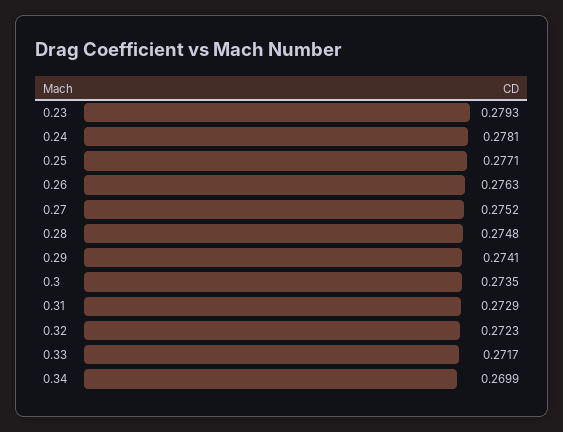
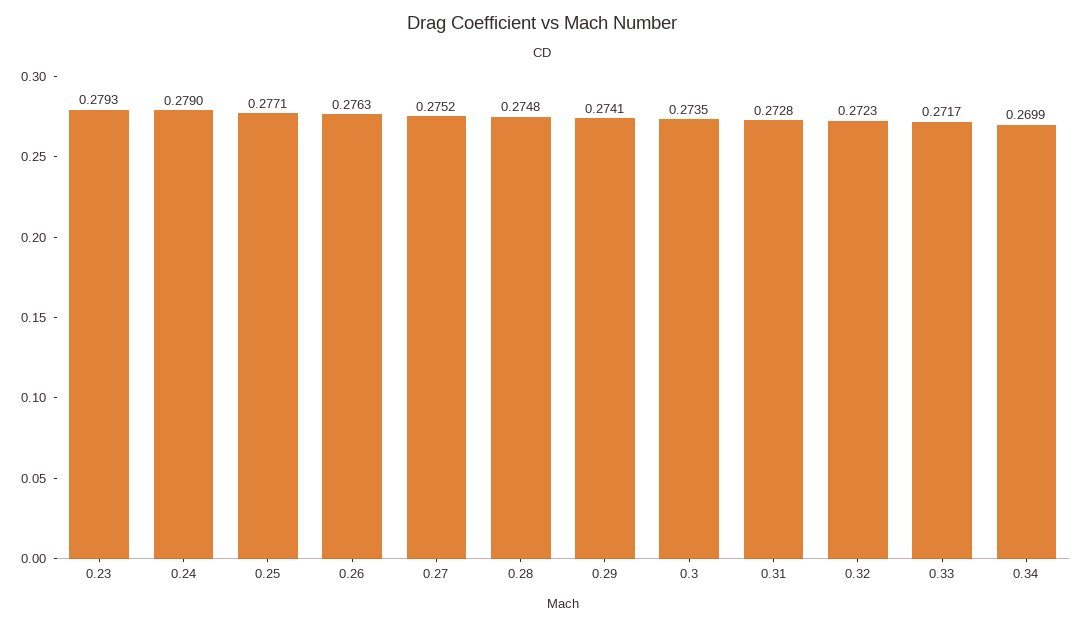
  {
    "0.23": 0.2793,
-   "0.24": 0.2781,
+   "0.24": 0.279,
    "0.25": 0.2771,
    "0.26": 0.2763,
    "0.27": 0.2752,
    "0.28": 0.2748,
    "0.29": 0.2741,
    "0.3": 0.2735,
-   "0.31": 0.2729,
+   "0.31": 0.2728,
    "0.32": 0.2723,
    "0.33": 0.2717,
    "0.34": 0.2699
  }

